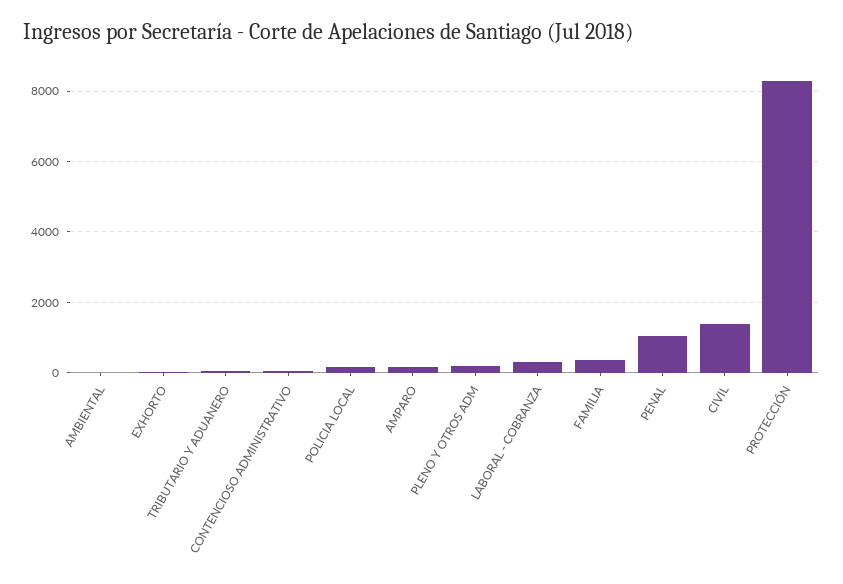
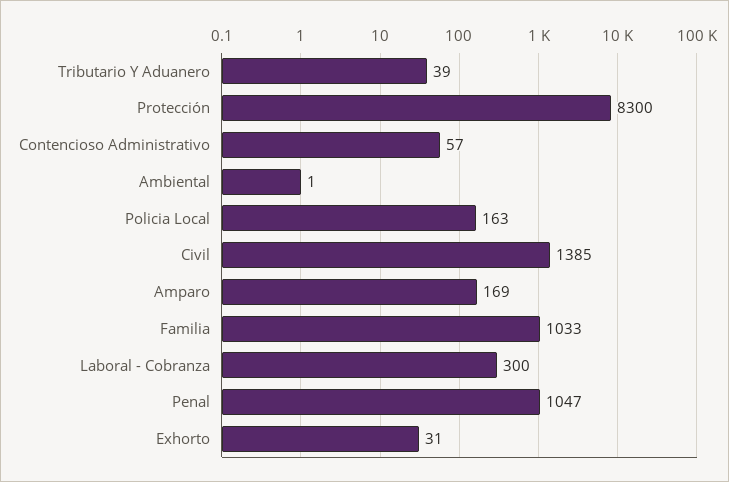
  {
    "AMBIENTAL": 1,
    "EXHORTO": 31,
    "TRIBUTARIO Y ADUANERO": 39,
    "CONTENCIOSO ADMINISTRATIVO": 57,
    "POLICIA LOCAL": 163,
    "AMPARO": 169,
-   "PLENO Y OTROS ADM": 200,
    "LABORAL - COBRANZA": 300,
-   "FAMILIA": 400,
+   "FAMILIA": 1033,
    "PENAL": 1047,
    "CIVIL": 1385,
    "PROTECCIÓN": 8300
  }

